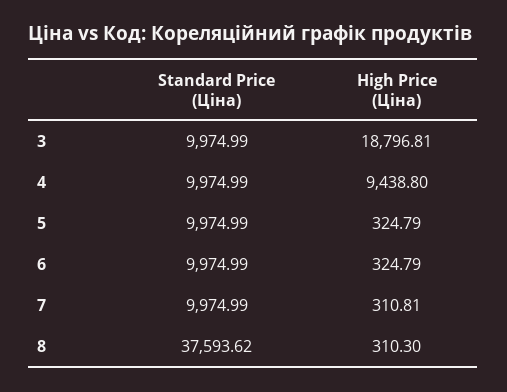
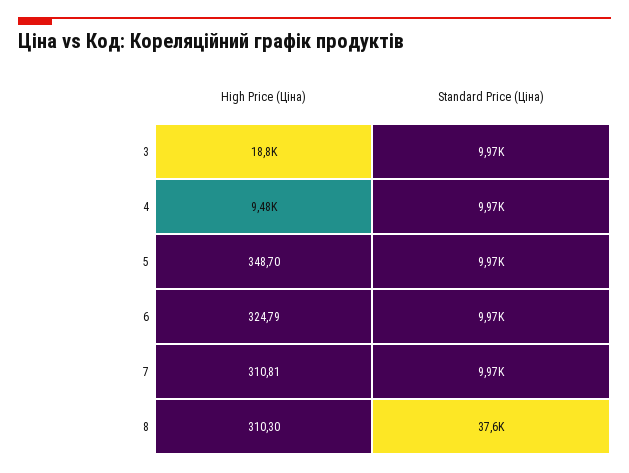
  {
    "Standard Price (Ціна)": {
      "3": 9974.99,
      "4": 9974.99,
      "5": 9974.99,
      "6": 9974.99,
      "7": 9974.99,
      "8": 37593.62
    },
    "High Price (Ціна)": {
      "3": 18796.81,
-     "4": 9438.8,
+     "4": 9480,
-     "5": 324.79,
+     "5": 348.7,
      "6": 324.79,
      "7": 310.81,
      "8": 310.3
    }
  }

